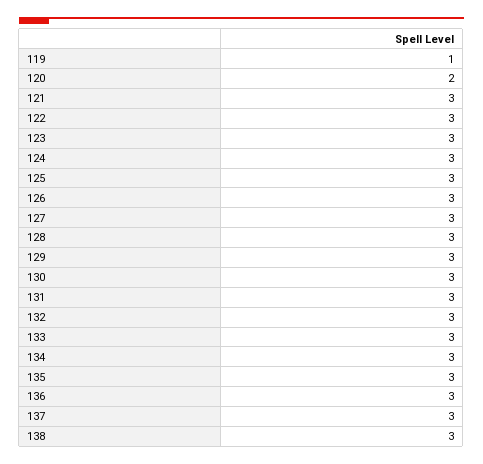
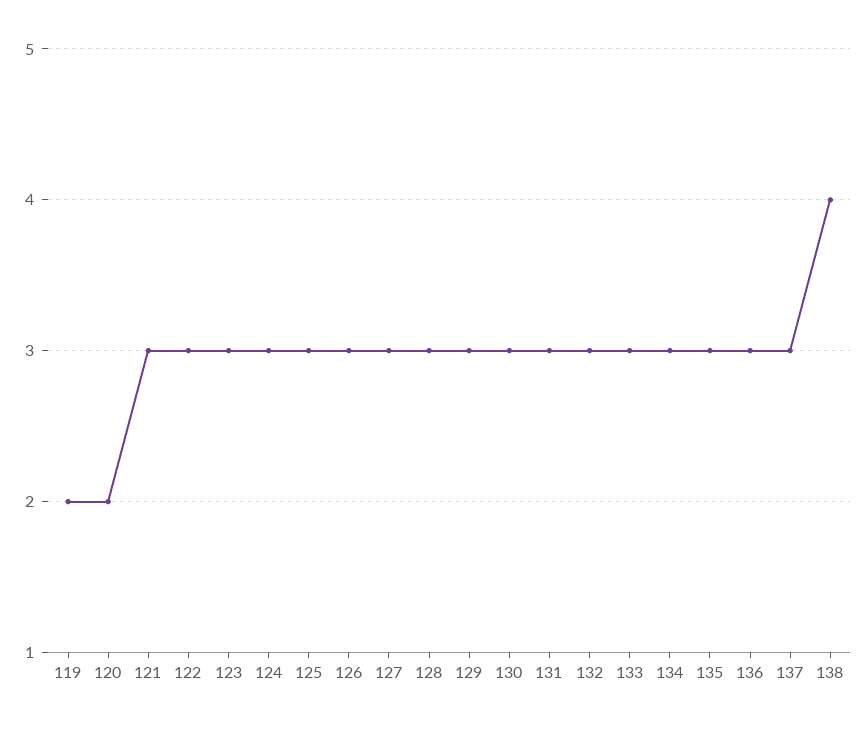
  {
-   "119": 1,
+   "119": 2,
    "120": 2,
    "121": 3,
    "122": 3,
    "123": 3,
    "124": 3,
    "125": 3,
    "126": 3,
    "127": 3,
    "128": 3,
    "129": 3,
    "130": 3,
    "131": 3,
    "132": 3,
    "133": 3,
    "134": 3,
    "135": 3,
    "136": 3,
    "137": 3,
-   "138": 3
+   "138": 4
  }

